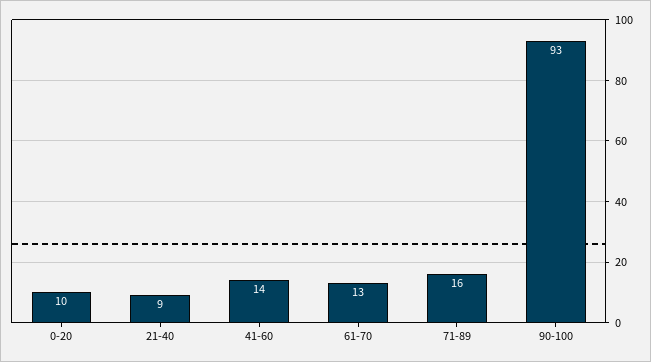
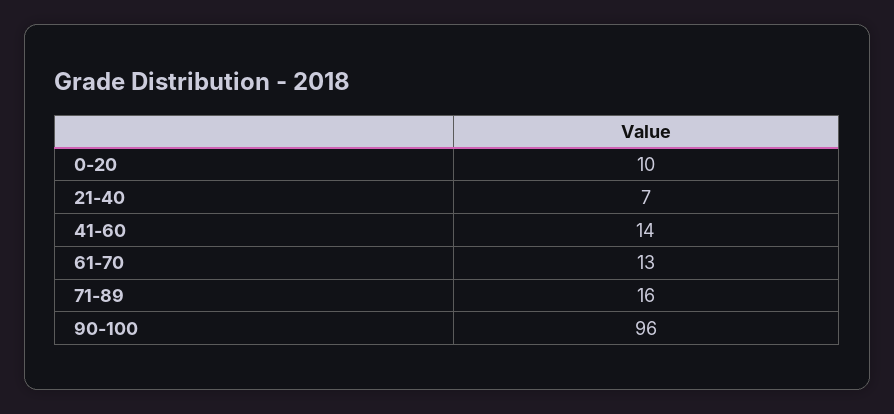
  {
    "0-20": 10,
-   "21-40": 9,
+   "21-40": 7,
    "41-60": 14,
    "61-70": 13,
    "71-89": 16,
-   "90-100": 93
+   "90-100": 96
  }

